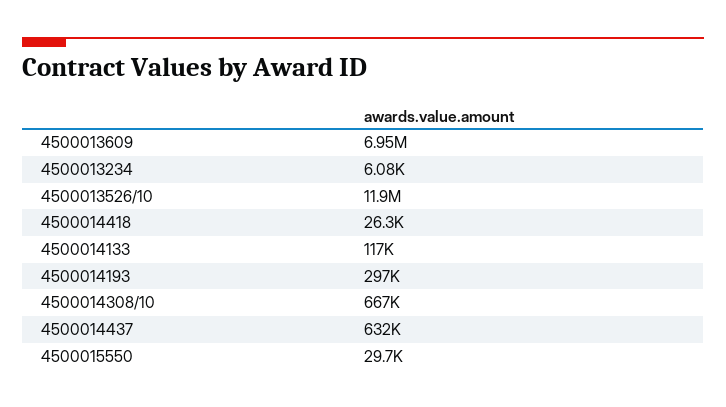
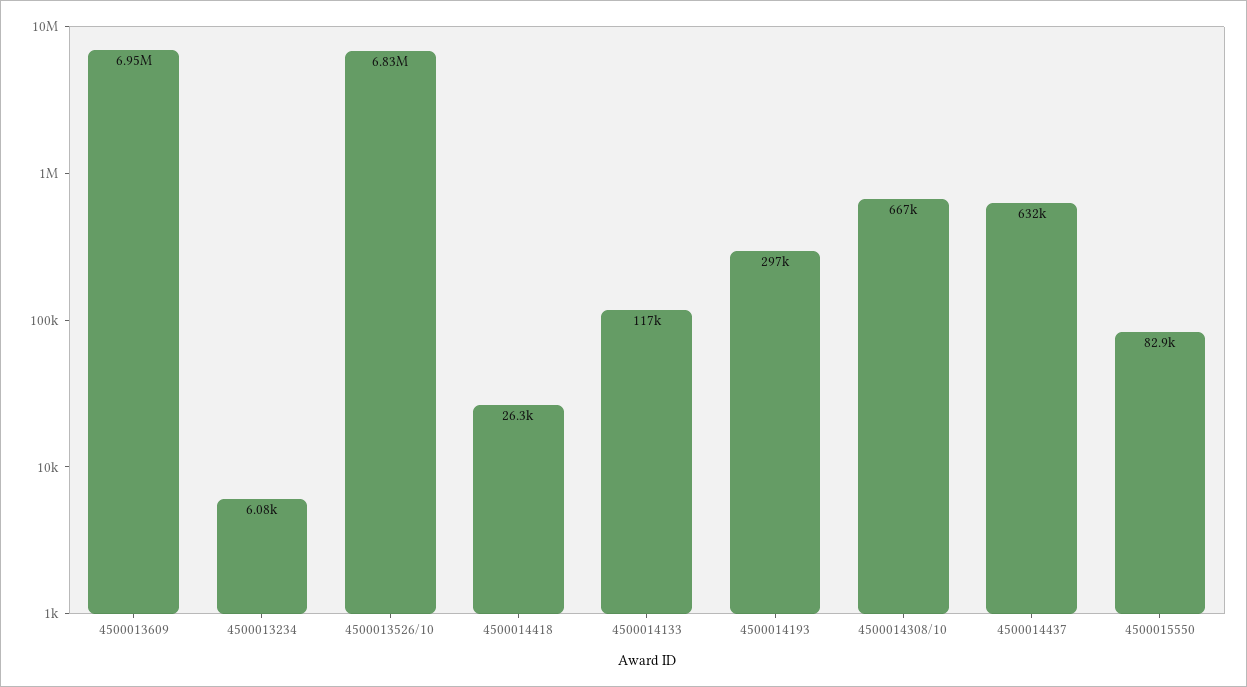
  {
    "4500013609": 6950000,
    "4500013234": 6080,
-   "4500013526/10": 11900000,
+   "4500013526/10": 6830000,
    "4500014418": 26300,
    "4500014133": 117000,
    "4500014193": 297000,
    "4500014308/10": 667000,
    "4500014437": 632000,
-   "4500015550": 29700
+   "4500015550": 82900
  }

